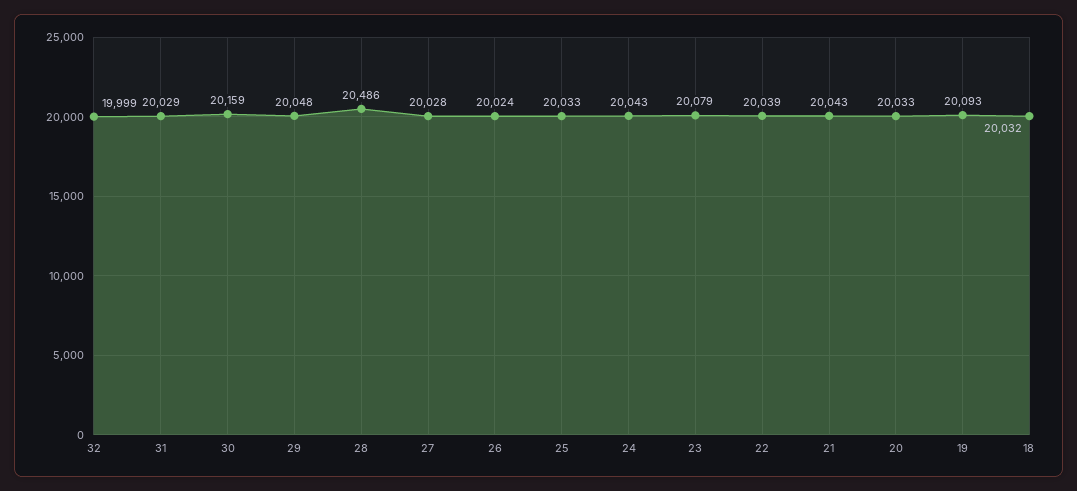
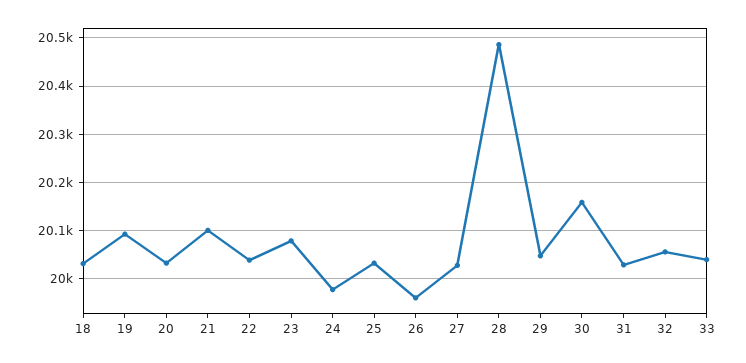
  {
-   "32": 19999,
+   "32": 20060,
    "31": 20029,
    "30": 20159,
    "29": 20048,
    "28": 20486,
    "27": 20028,
-   "26": 20024,
+   "26": 19960,
    "25": 20033,
-   "24": 20043,
+   "24": 19980,
    "23": 20079,
    "22": 20039,
-   "21": 20043,
+   "21": 20100,
    "20": 20033,
    "19": 20093,
-   "18": 20032
+   "18": 20032,
+   "33": 20040
  }

